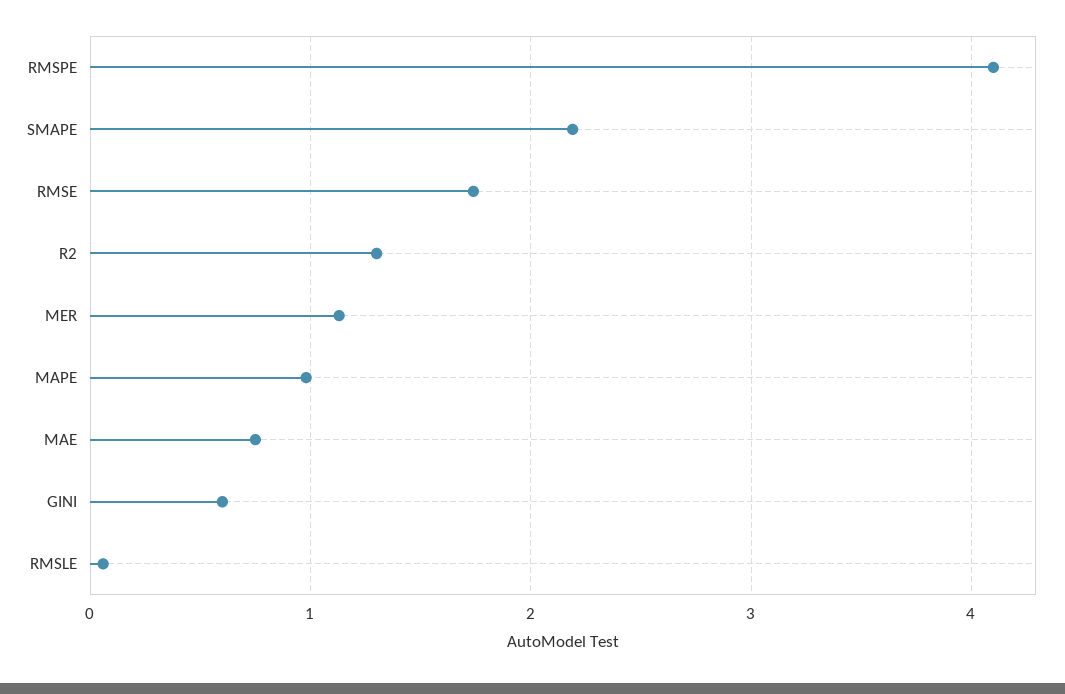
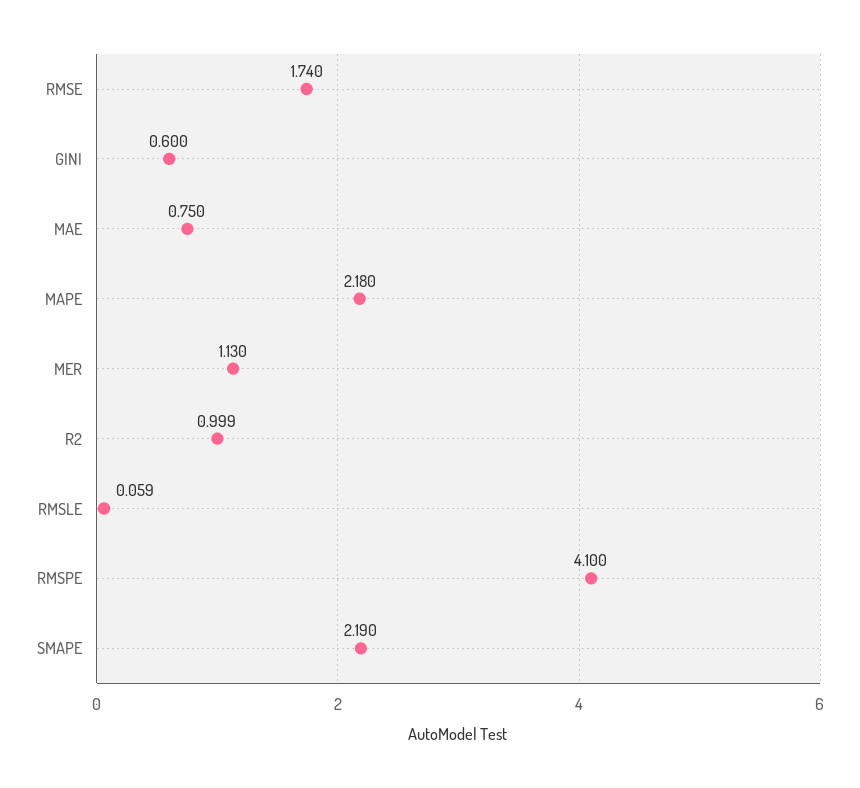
  {
    "RMSPE": 4.1,
    "SMAPE": 2.19,
    "RMSE": 1.74,
-   "R2": 1.3,
+   "R2": 0.999,
    "MER": 1.13,
-   "MAPE": 1,
+   "MAPE": 2.18,
    "MAE": 0.75,
    "GINI": 0.6,
    "RMSLE": 0.059
  }

